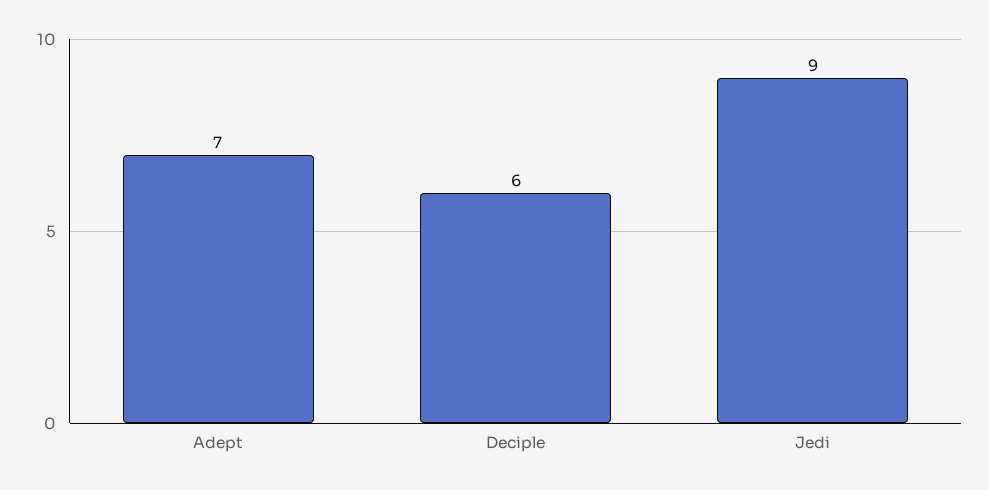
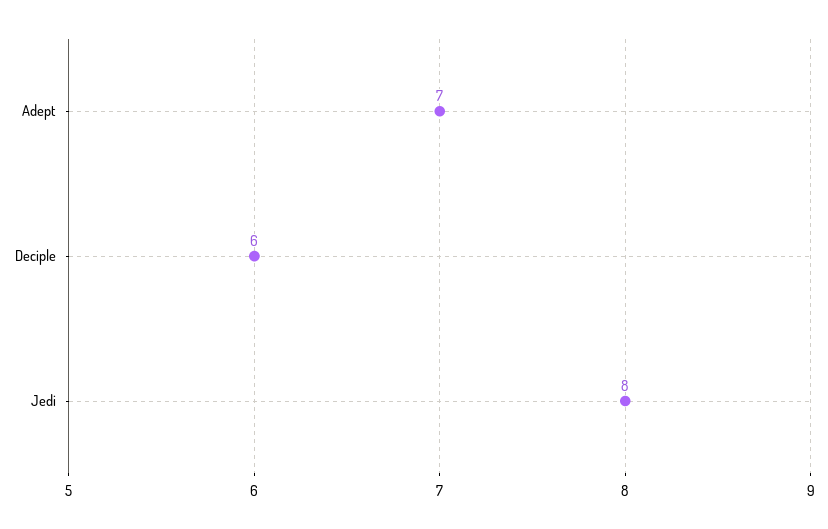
  {
    "Adept": 7,
    "Deciple": 6,
-   "Jedi": 9
+   "Jedi": 8
  }

